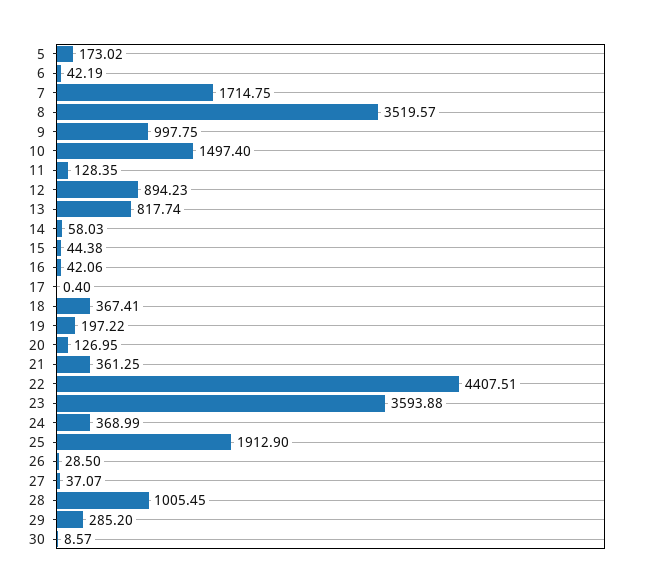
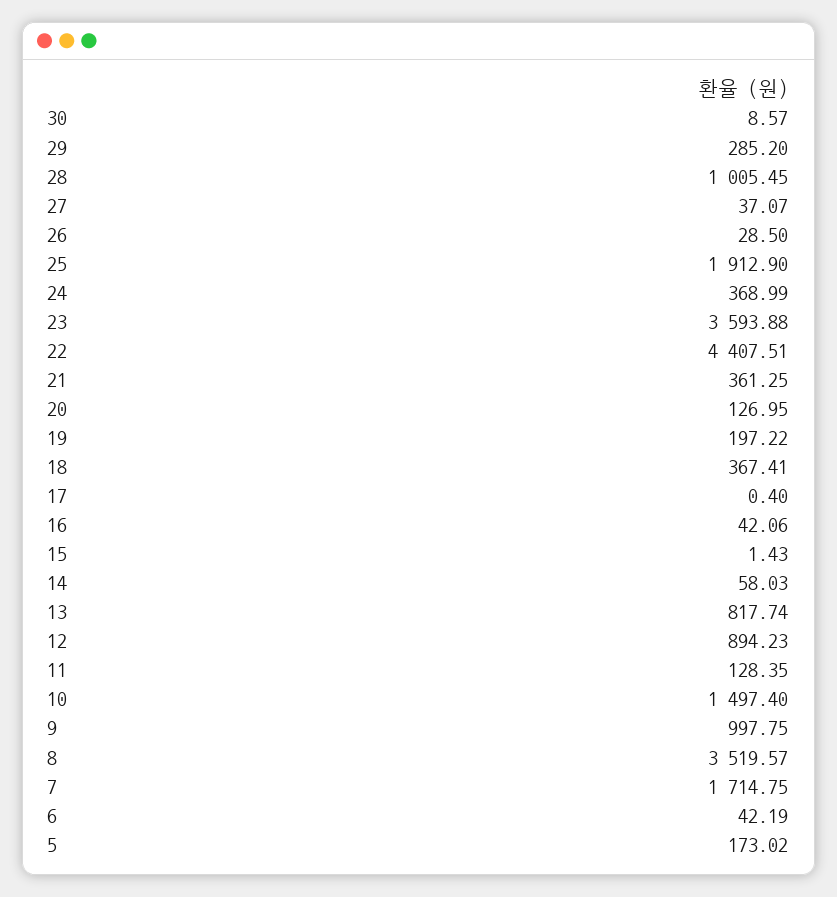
  {
    "5": 173.02,
    "6": 42.19,
    "7": 1714.75,
    "8": 3519.57,
    "9": 997.75,
    "10": 1497.4,
    "11": 128.35,
    "12": 894.23,
    "13": 817.74,
    "14": 58.03,
-   "15": 44.38,
+   "15": 1.43,
    "16": 42.06,
    "17": 0.4,
    "18": 367.41,
    "19": 197.22,
    "20": 126.95,
    "21": 361.25,
    "22": 4407.51,
    "23": 3593.88,
    "24": 368.99,
    "25": 1912.9,
    "26": 28.5,
    "27": 37.07,
    "28": 1005.45,
    "29": 285.2,
    "30": 8.57
  }

